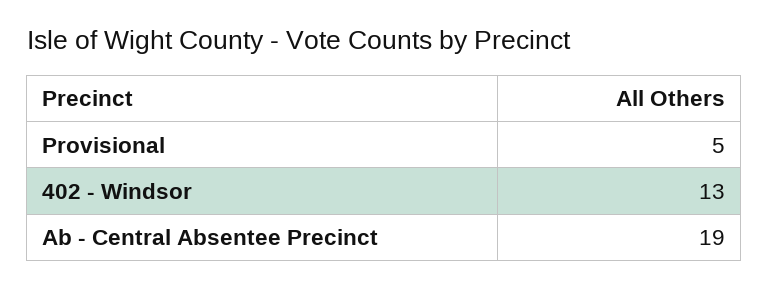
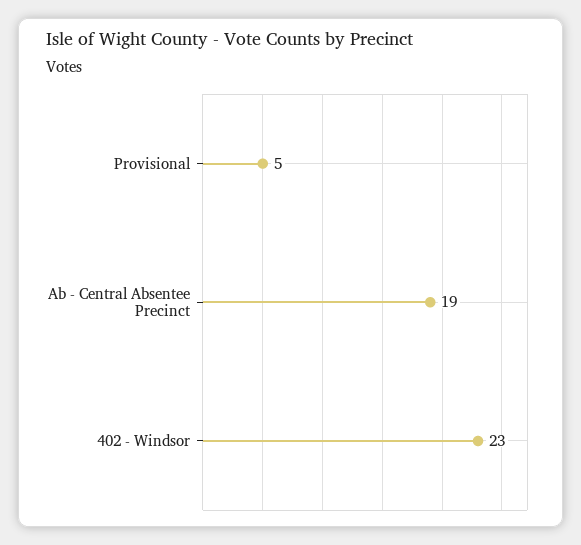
  {
    "Provisional": 5,
-   "402 - Windsor": 13,
+   "402 - Windsor": 23,
    "Ab - Central Absentee Precinct": 19
  }

